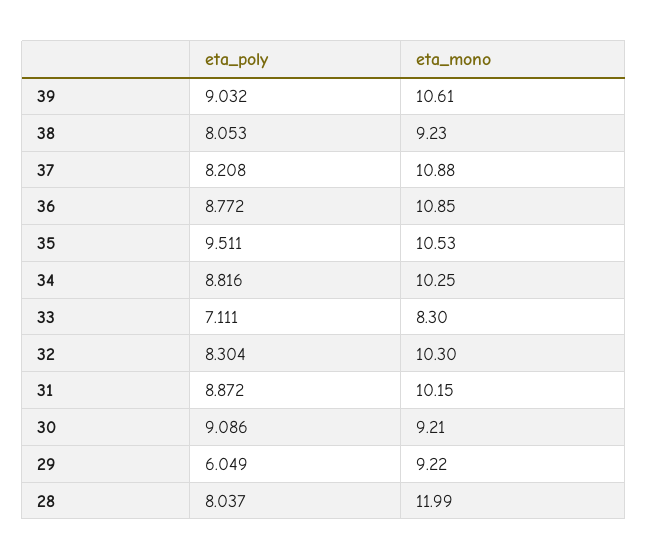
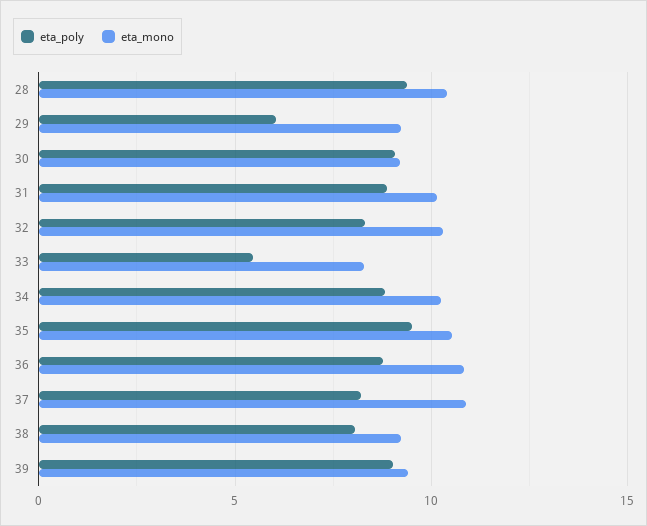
  {
    "eta_poly": {
      "39": 9.032,
      "38": 8.053,
      "37": 8.208,
      "36": 8.772,
      "35": 9.511,
      "34": 8.816,
-     "33": 7.111,
+     "33": 5.5,
      "32": 8.304,
      "31": 8.872,
      "30": 9.086,
      "29": 6.049,
-     "28": 8.037
+     "28": 9.5
    },
    "eta_mono": {
-     "39": 10.61,
+     "39": 9.5,
      "38": 9.23,
      "37": 10.88,
      "36": 10.85,
      "35": 10.53,
      "34": 10.25,
      "33": 8.3,
      "32": 10.3,
      "31": 10.15,
      "30": 9.21,
      "29": 9.22,
-     "28": 11.99
+     "28": 10.5
    }
  }

